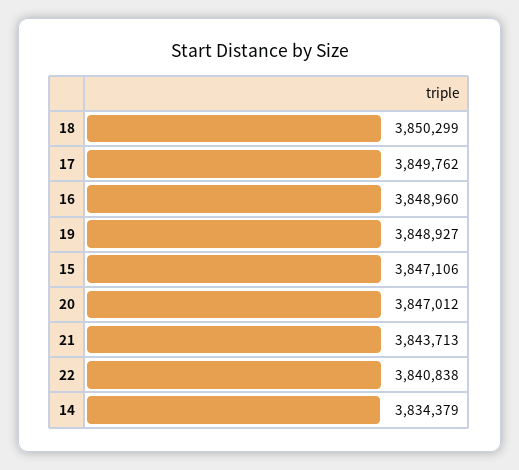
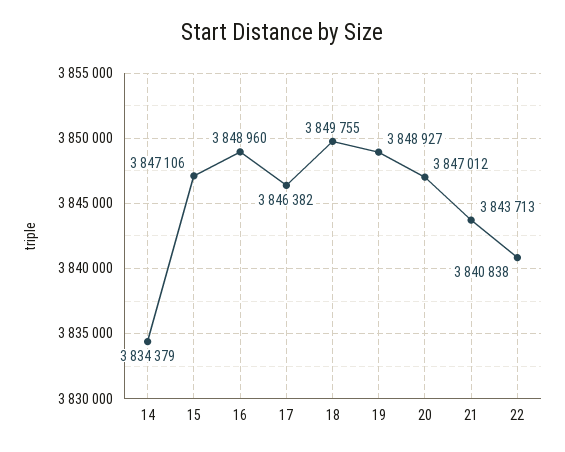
  {
-   "18": 3850299,
+   "18": 3849755,
-   "17": 3849762,
+   "17": 3846382,
    "16": 3848960,
    "19": 3848927,
    "15": 3847106,
    "20": 3847012,
    "21": 3843713,
    "22": 3840838,
    "14": 3834379
  }

